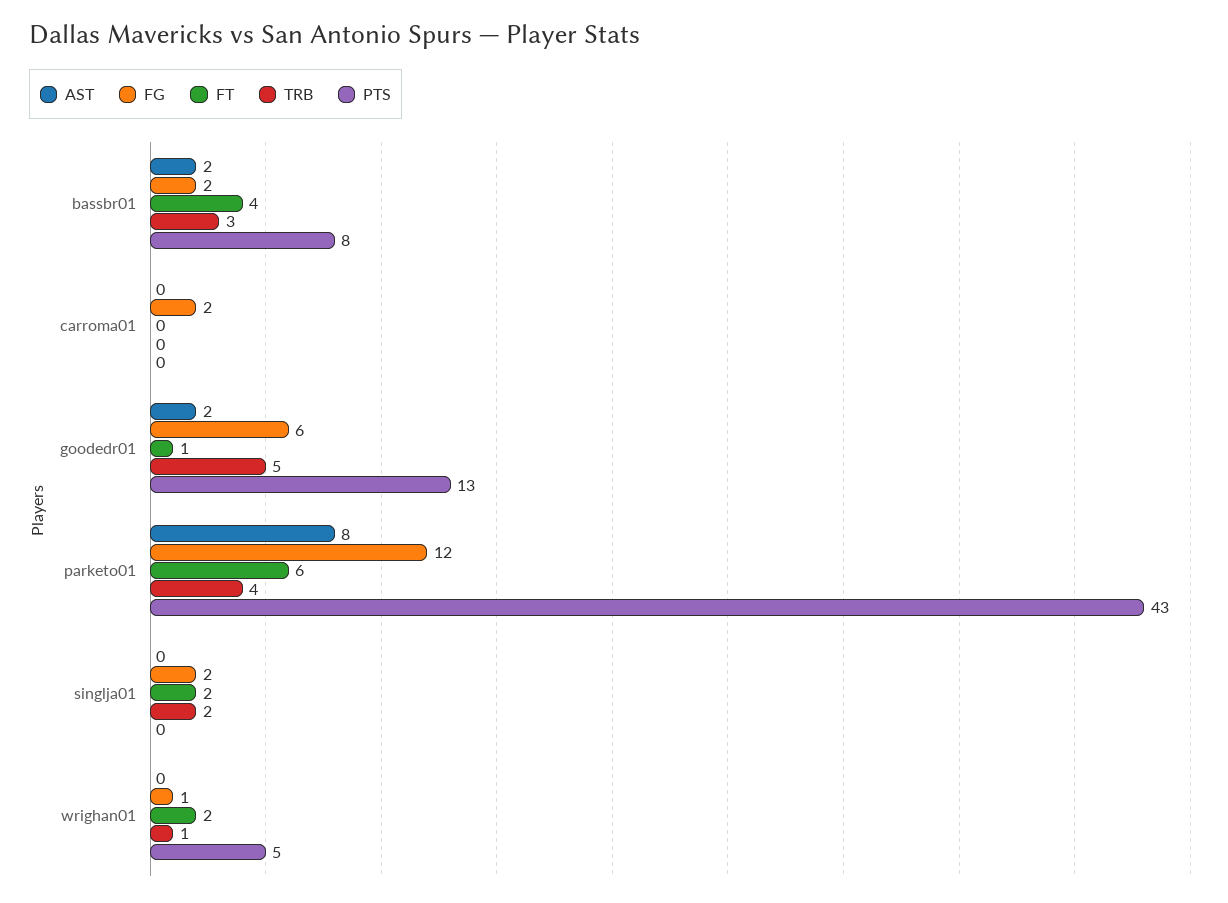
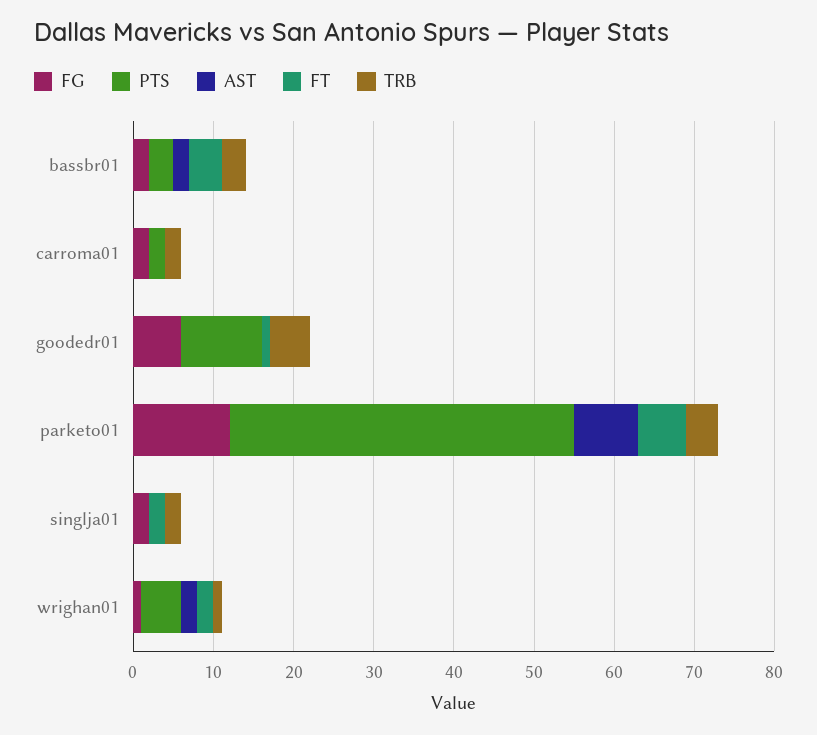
  {
    "AST": {
      "bassbr01": 2,
      "carroma01": 0,
-     "goodedr01": 2,
+     "goodedr01": 0,
      "parketo01": 8,
      "singlja01": 0,
-     "wrighan01": 0
+     "wrighan01": 2
    },
    "FG": {
      "bassbr01": 2,
      "carroma01": 2,
      "goodedr01": 6,
      "parketo01": 12,
      "singlja01": 2,
      "wrighan01": 1
    },
    "FT": {
      "bassbr01": 4,
      "carroma01": 0,
      "goodedr01": 1,
      "parketo01": 6,
      "singlja01": 2,
      "wrighan01": 2
    },
    "TRB": {
      "bassbr01": 3,
-     "carroma01": 0,
+     "carroma01": 2,
      "goodedr01": 5,
      "parketo01": 4,
      "singlja01": 2,
      "wrighan01": 1
    },
    "PTS": {
-     "bassbr01": 8,
+     "bassbr01": 3,
-     "carroma01": 0,
+     "carroma01": 2,
-     "goodedr01": 13,
+     "goodedr01": 10,
      "parketo01": 43,
      "singlja01": 0,
      "wrighan01": 5
    }
  }

